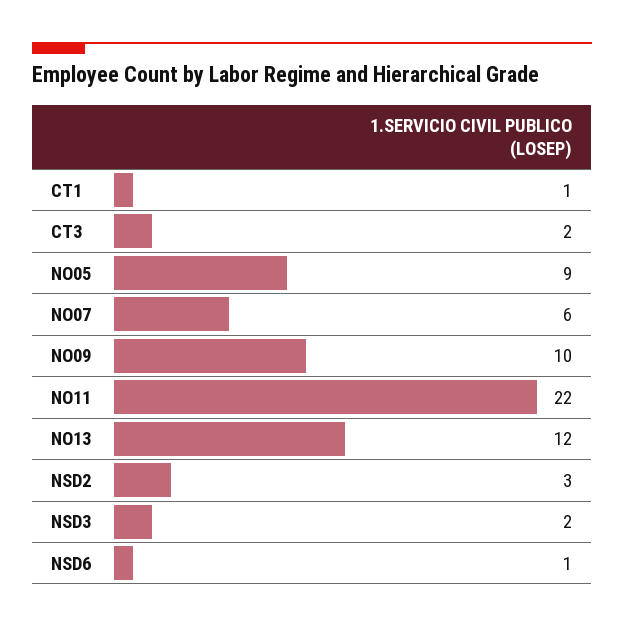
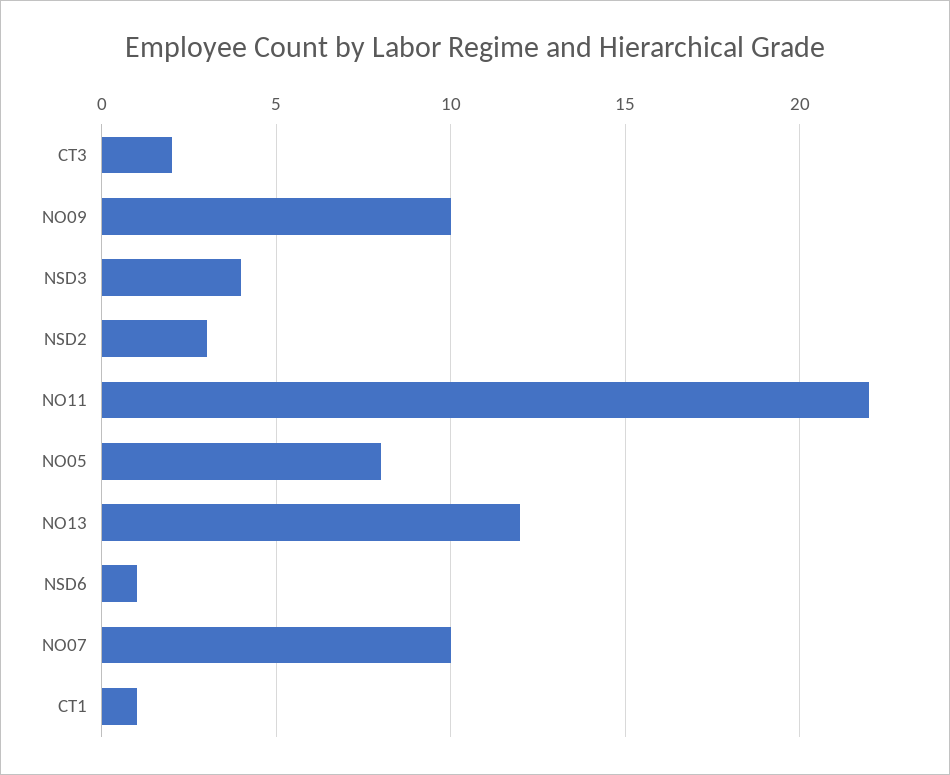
  {
    "CT1": 1,
    "CT3": 2,
-   "NO05": 9,
+   "NO05": 8,
-   "NO07": 6,
+   "NO07": 10,
    "NO09": 10,
    "NO11": 22,
    "NO13": 12,
    "NSD2": 3,
-   "NSD3": 2,
+   "NSD3": 4,
    "NSD6": 1
  }

